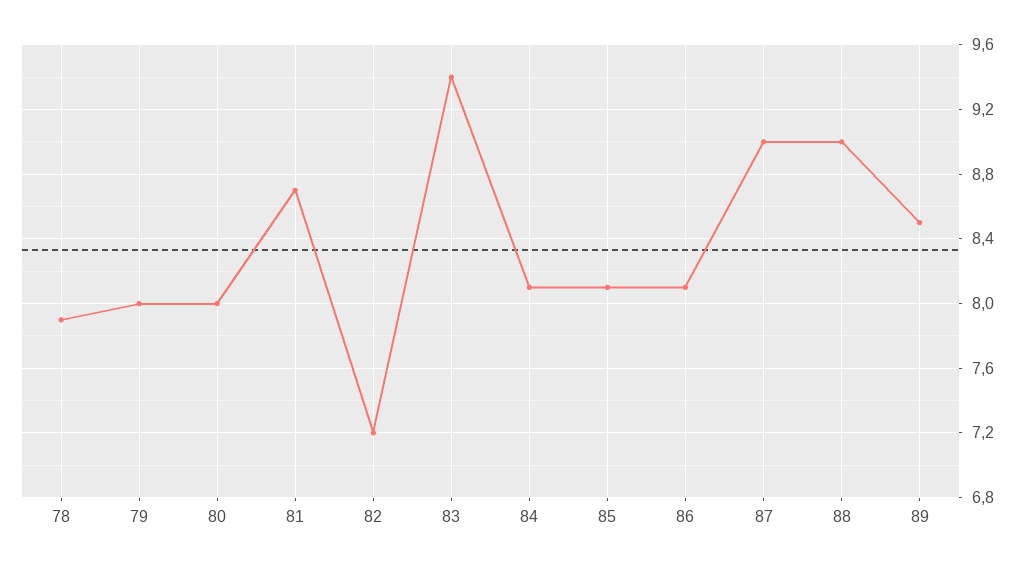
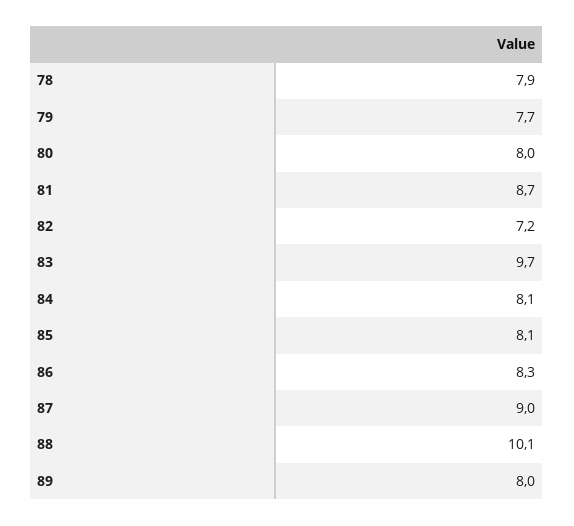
  {
    "78": 7.9,
-   "79": 8,
+   "79": 7.7,
    "80": 8,
    "81": 8.7,
    "82": 7.2,
-   "83": 9.4,
+   "83": 9.7,
    "84": 8.1,
    "85": 8.1,
-   "86": 8.1,
+   "86": 8.3,
    "87": 9,
-   "88": 9,
+   "88": 10.1,
-   "89": 8.5
+   "89": 8
  }

